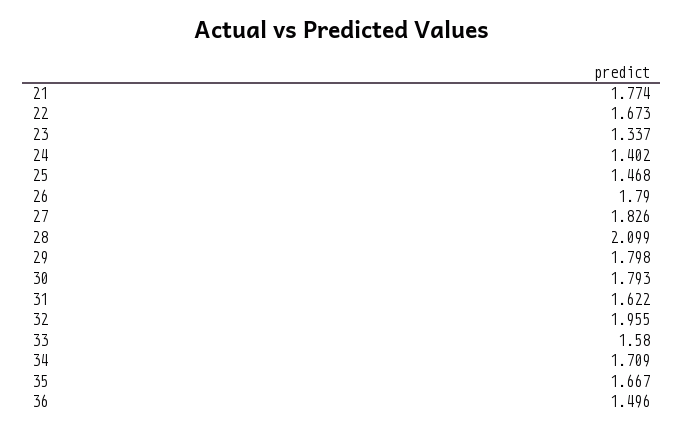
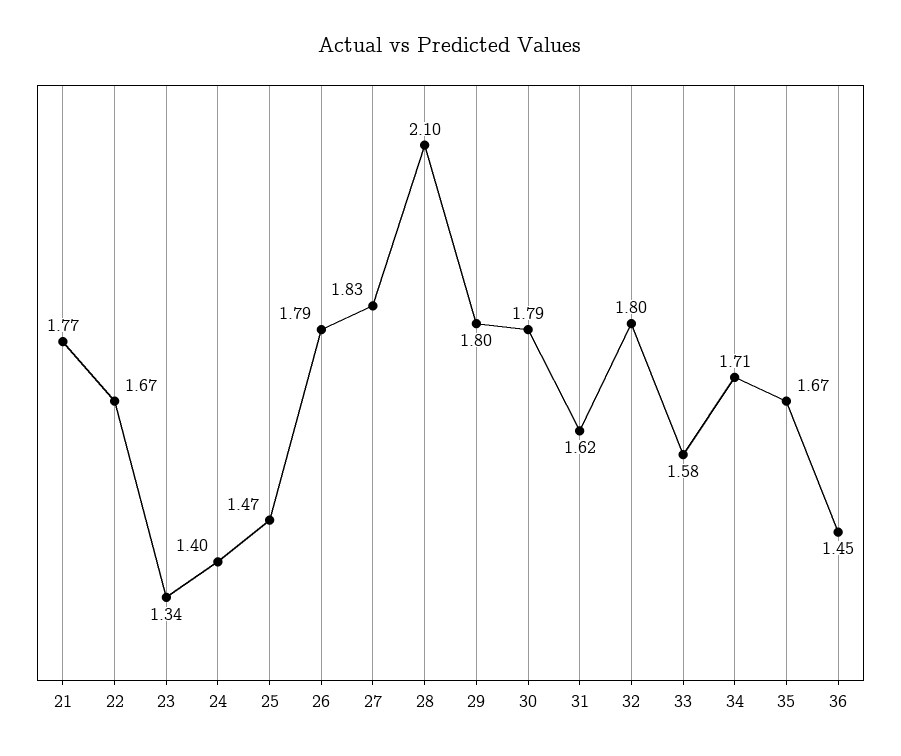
  {
    "21": 1.774,
    "22": 1.673,
    "23": 1.337,
    "24": 1.402,
    "25": 1.468,
    "26": 1.79,
    "27": 1.826,
    "28": 2.099,
    "29": 1.798,
    "30": 1.793,
    "31": 1.622,
-   "32": 1.955,
+   "32": 1.8,
    "33": 1.58,
    "34": 1.709,
    "35": 1.667,
-   "36": 1.496
+   "36": 1.45
  }

